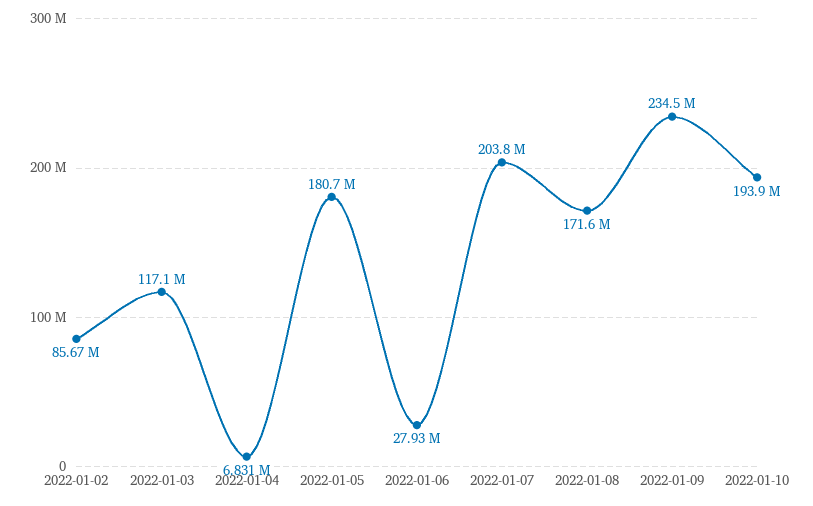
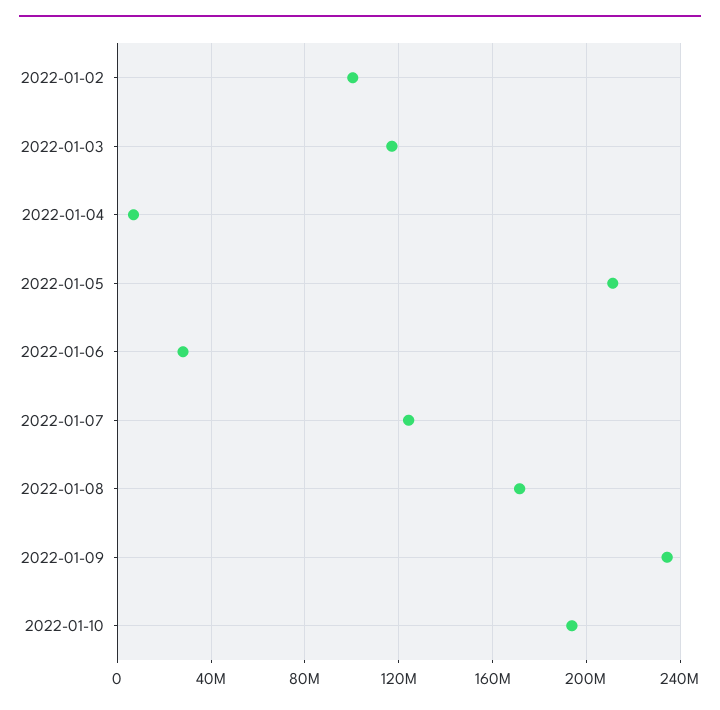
  {
-   "2022-01-02": 85670000,
+   "2022-01-02": 100000000,
    "2022-01-03": 117100000,
    "2022-01-04": 6831000,
-   "2022-01-05": 180700000,
+   "2022-01-05": 210000000,
    "2022-01-06": 27930000,
-   "2022-01-07": 203800000,
+   "2022-01-07": 125000000,
    "2022-01-08": 171600000,
    "2022-01-09": 234500000,
    "2022-01-10": 193900000
  }

